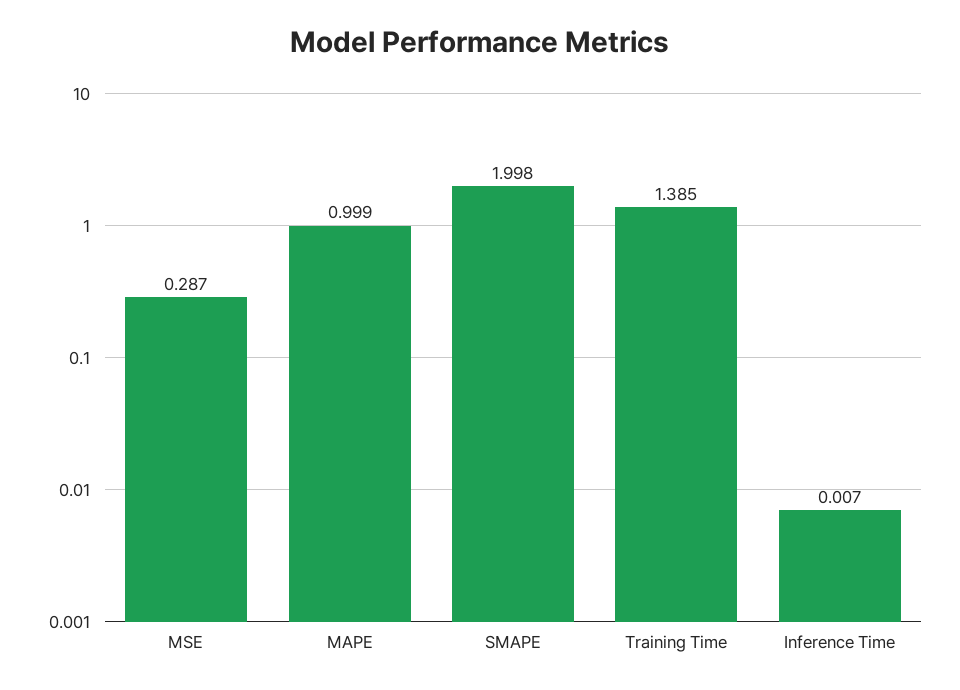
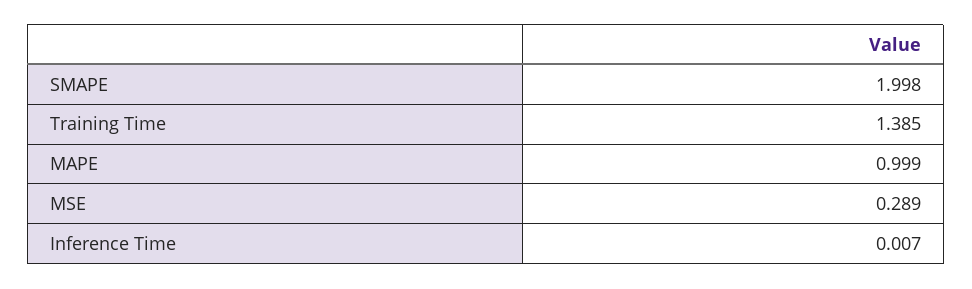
  {
-   "MSE": 0.287,
+   "MSE": 0.289,
    "MAPE": 0.999,
    "SMAPE": 1.998,
    "Training Time": 1.385,
    "Inference Time": 0.007
  }

